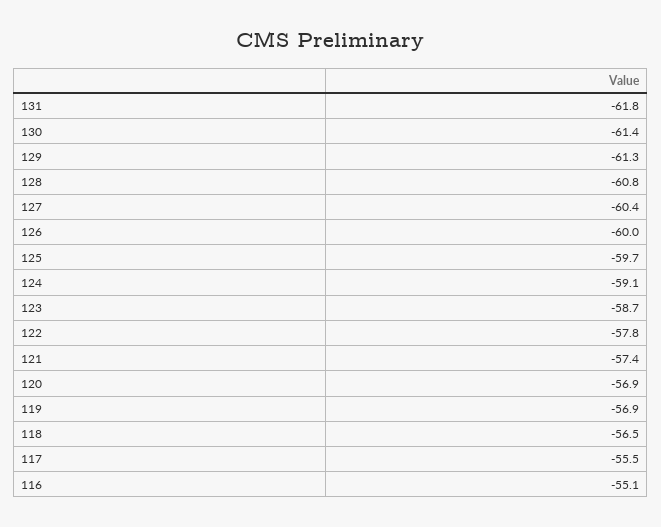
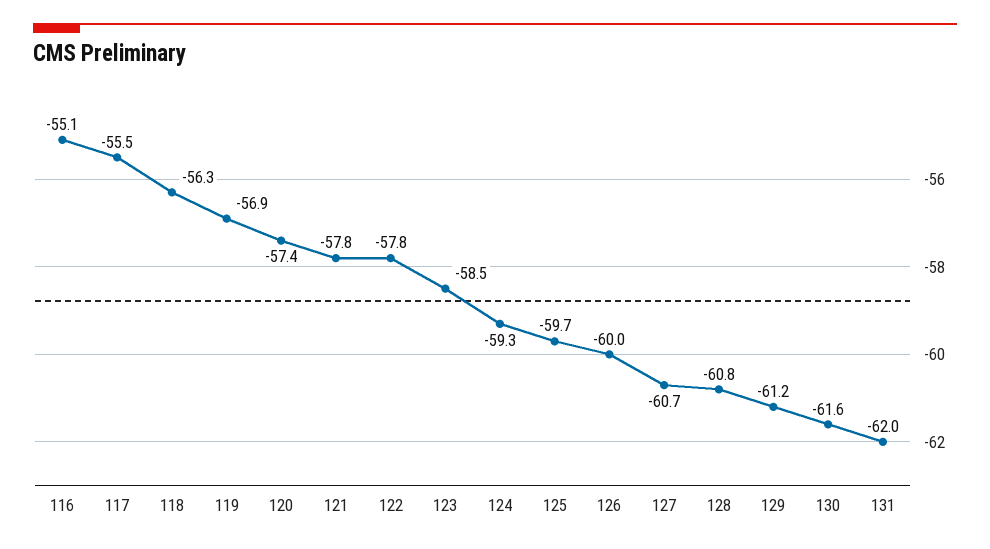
  {
-   "131": -61.8,
+   "131": -62,
-   "130": -61.4,
+   "130": -61.6,
-   "129": -61.3,
+   "129": -61.2,
    "128": -60.8,
-   "127": -60.4,
+   "127": -60.7,
    "126": -60,
    "125": -59.7,
-   "124": -59.1,
+   "124": -59.3,
-   "123": -58.7,
+   "123": -58.5,
    "122": -57.8,
-   "121": -57.4,
+   "121": -57.8,
-   "120": -56.9,
+   "120": -57.4,
    "119": -56.9,
-   "118": -56.5,
+   "118": -56.3,
    "117": -55.5,
    "116": -55.1
  }

